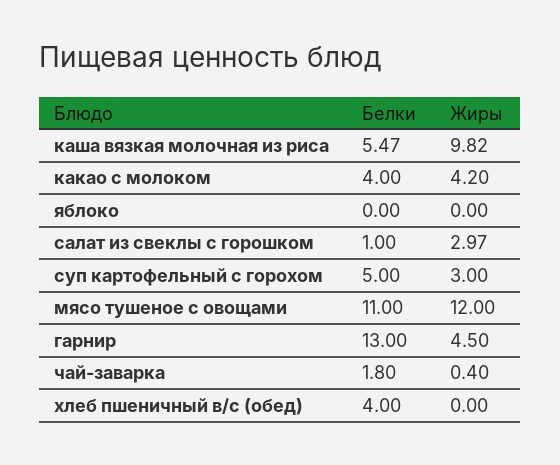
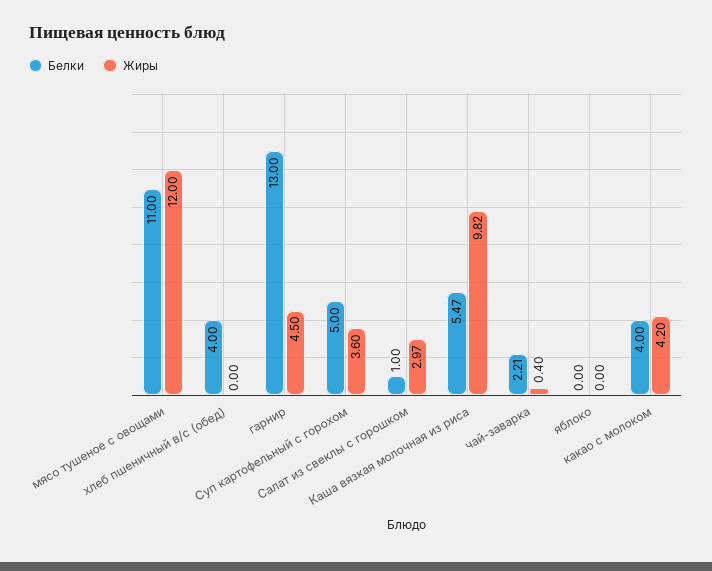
  {
    "Белки": {
      "каша вязкая молочная из риса": 5.47,
      "какао с молоком": 4,
      "яблоко": 0,
      "салат из свеклы с горошком": 1,
      "суп картофельный с горохом": 5,
      "мясо тушеное с овощами": 11,
      "гарнир": 13,
-     "чай-заварка": 1.8,
+     "чай-заварка": 2.21,
      "хлеб пшеничный в/с (обед)": 4
    },
    "Жиры": {
      "каша вязкая молочная из риса": 9.82,
      "какао с молоком": 4.2,
      "яблоко": 0,
      "салат из свеклы с горошком": 2.97,
-     "суп картофельный с горохом": 3,
+     "суп картофельный с горохом": 3.6,
      "мясо тушеное с овощами": 12,
      "гарнир": 4.5,
      "чай-заварка": 0.4,
      "хлеб пшеничный в/с (обед)": 0
    }
  }

